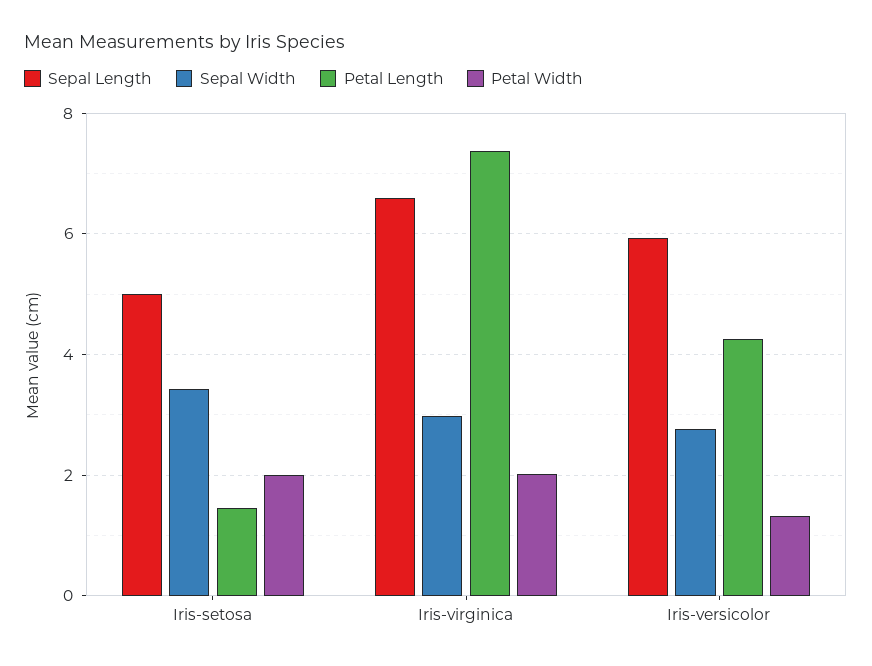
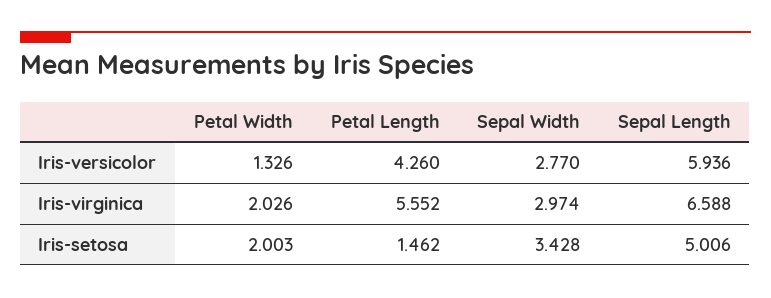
  {
    "Sepal Length": {
      "Iris-setosa": 5.006,
      "Iris-virginica": 6.588,
      "Iris-versicolor": 5.936
    },
    "Sepal Width": {
      "Iris-setosa": 3.428,
      "Iris-virginica": 2.974,
      "Iris-versicolor": 2.77
    },
    "Petal Length": {
      "Iris-setosa": 1.462,
-     "Iris-virginica": 7.4,
+     "Iris-virginica": 5.552,
      "Iris-versicolor": 4.26
    },
    "Petal Width": {
      "Iris-setosa": 2.003,
      "Iris-virginica": 2.026,
      "Iris-versicolor": 1.326
    }
  }

